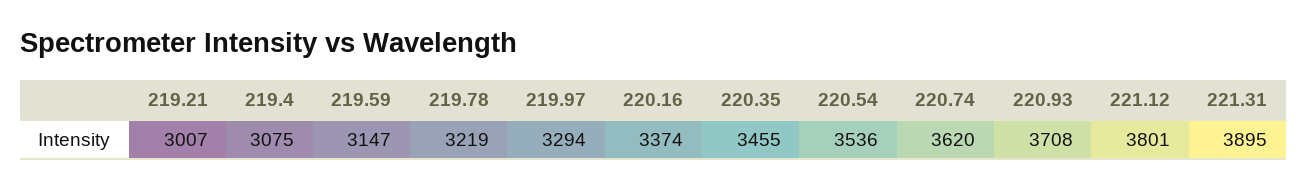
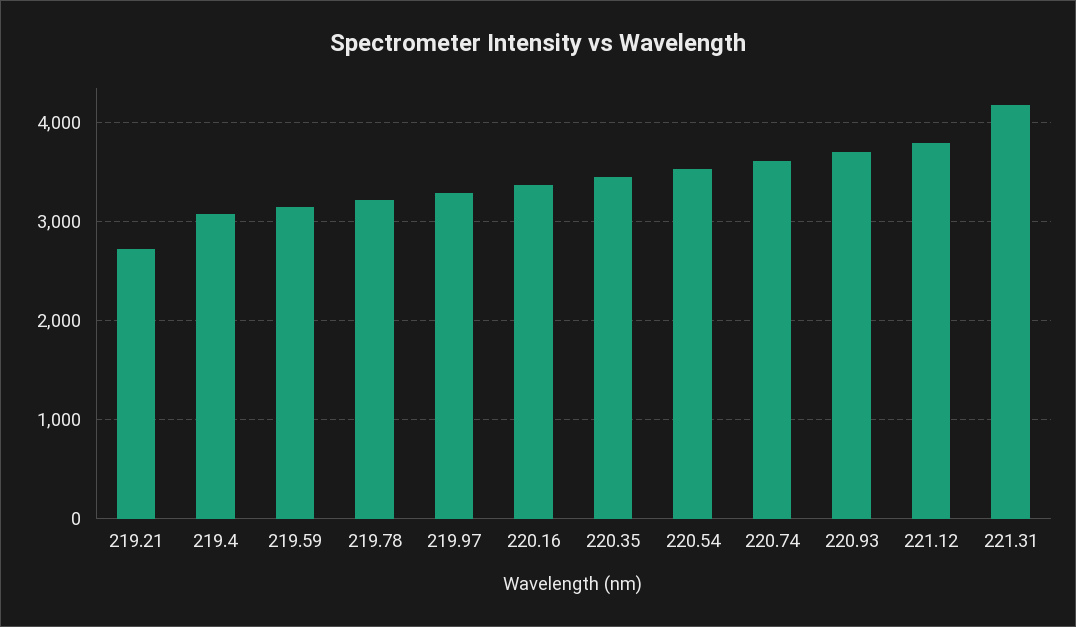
  {
-   "219.21": 3007,
+   "219.21": 2700,
    "219.4": 3075,
    "219.59": 3147,
    "219.78": 3219,
    "219.97": 3294,
    "220.16": 3374,
    "220.35": 3455,
    "220.54": 3536,
    "220.74": 3620,
    "220.93": 3708,
    "221.12": 3801,
-   "221.31": 3895
+   "221.31": 4200
  }

